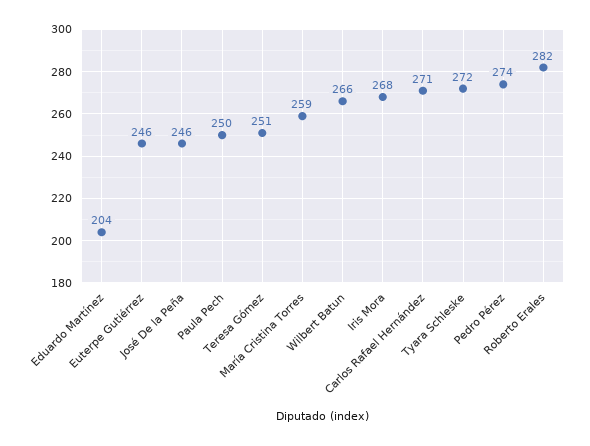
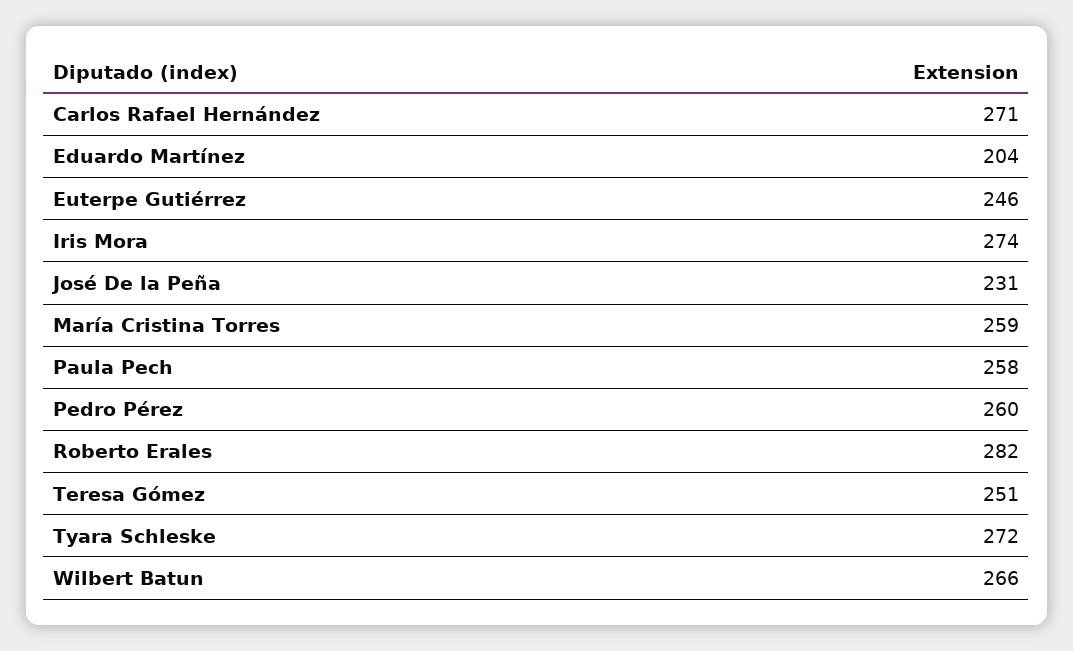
  {
    "Eduardo Martínez": 204,
    "Euterpe Gutiérrez": 246,
-   "José De la Peña": 246,
+   "José De la Peña": 231,
-   "Paula Pech": 250,
+   "Paula Pech": 258,
    "Teresa Gómez": 251,
    "María Cristina Torres": 259,
    "Wilbert Batun": 266,
-   "Iris Mora": 268,
+   "Iris Mora": 274,
    "Carlos Rafael Hernández": 271,
    "Tyara Schleske": 272,
-   "Pedro Pérez": 274,
+   "Pedro Pérez": 260,
    "Roberto Erales": 282
  }

